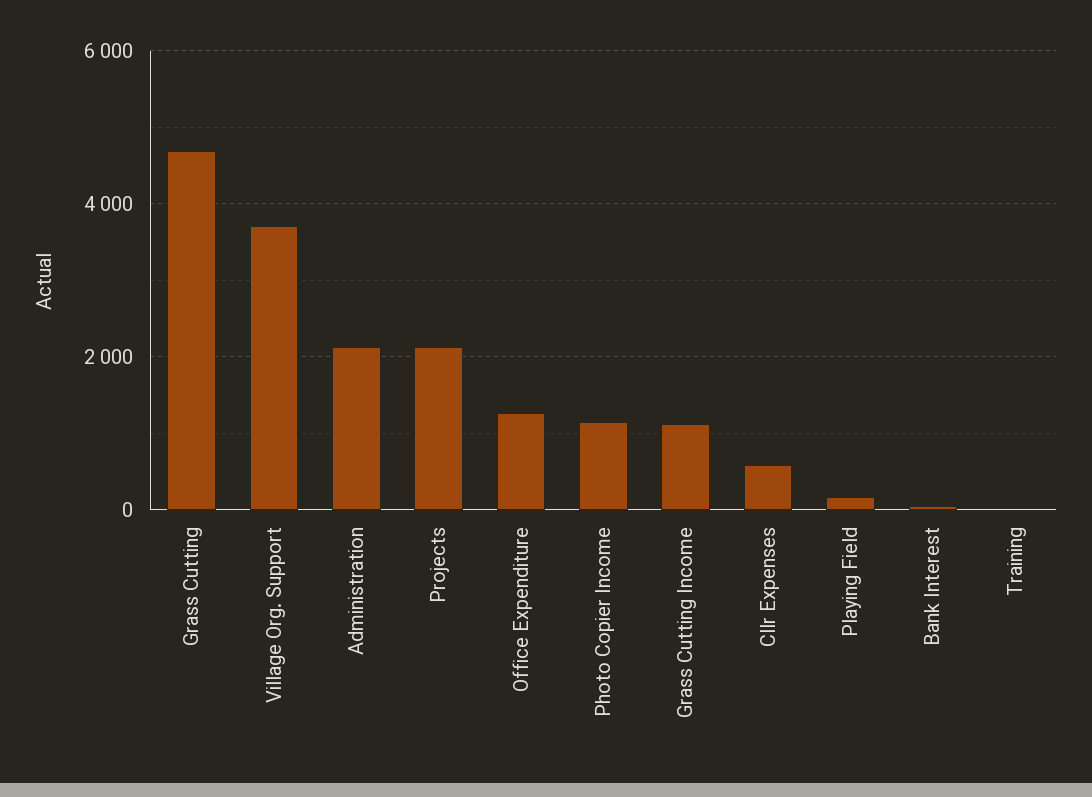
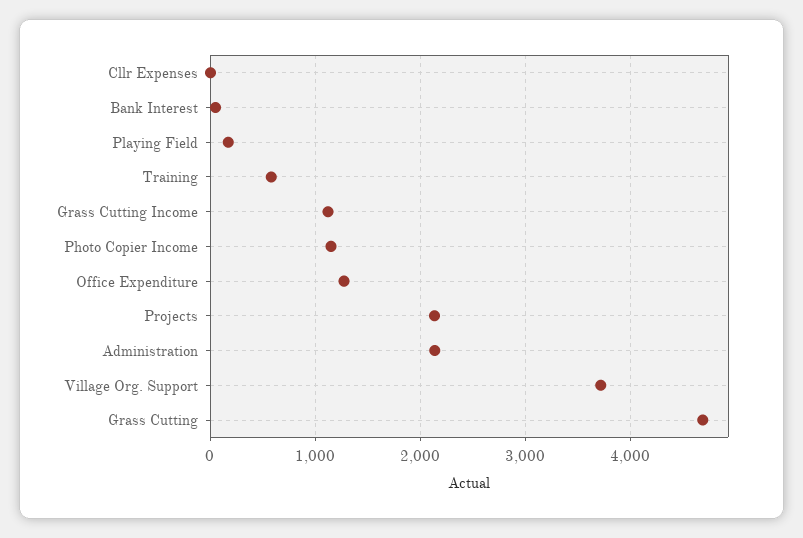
  {
    "Grass Cutting": 4700,
    "Village Org. Support": 3700,
    "Administration": 2100,
    "Projects": 2100,
    "Office Expenditure": 1300,
    "Photo Copier Income": 1100,
    "Grass Cutting Income": 1100,
-   "Cllr Expenses": 600,
+   "Cllr Expenses": 0,
    "Playing Field": 200,
    "Bank Interest": 0,
-   "Training": 0
+   "Training": 600
  }

